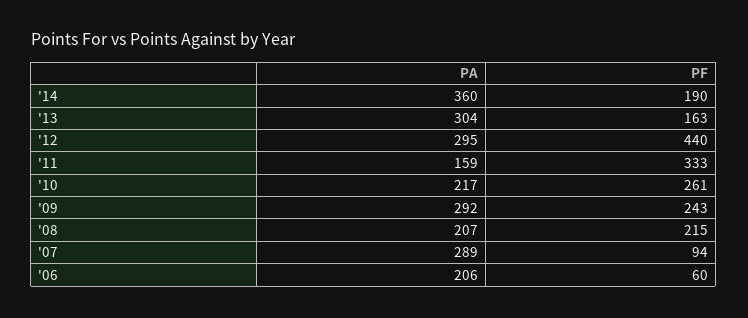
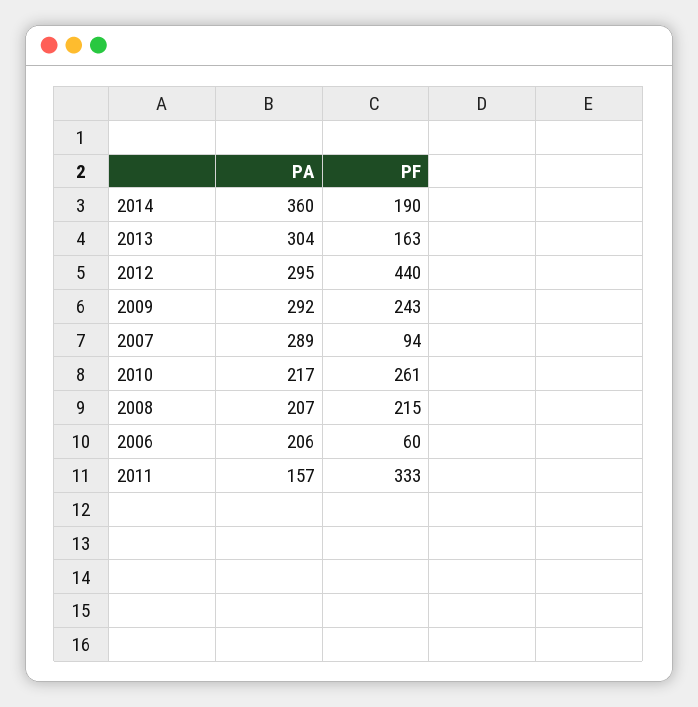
  {
    "PA": {
      "'14": 360,
      "'13": 304,
      "'12": 295,
-     "'11": 159,
+     "'11": 157,
      "'10": 217,
      "'09": 292,
      "'08": 207,
      "'07": 289,
      "'06": 206
    },
    "PF": {
      "'14": 190,
      "'13": 163,
      "'12": 440,
      "'11": 333,
      "'10": 261,
      "'09": 243,
      "'08": 215,
      "'07": 94,
      "'06": 60
    }
  }

